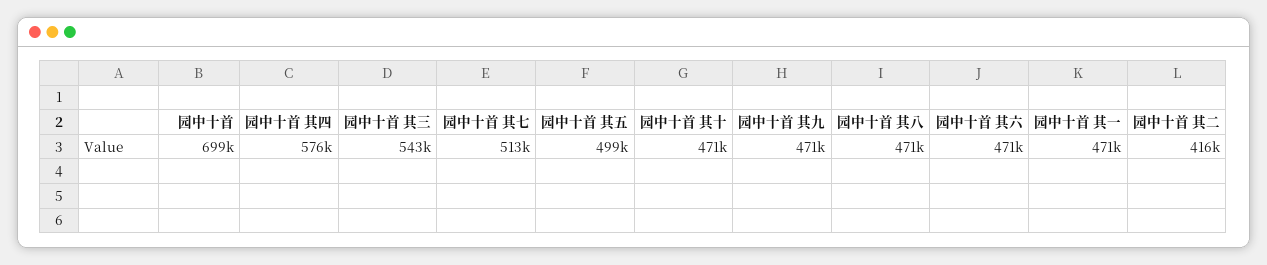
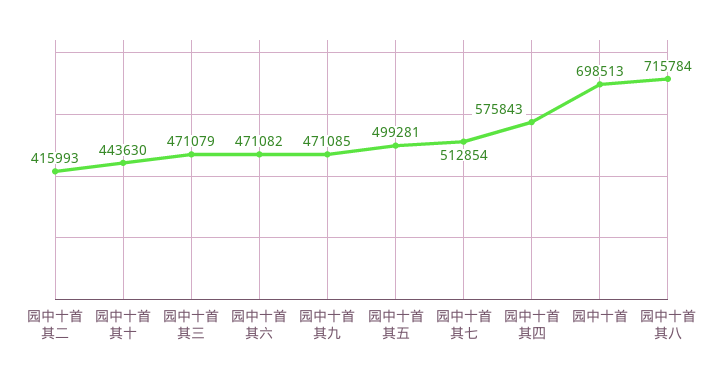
  {
    "园中十首": 698513,
    "园中十首 其四": 575843,
-   "园中十首 其三": 543000,
+   "园中十首 其三": 471079,
    "园中十首 其七": 512854,
    "园中十首 其五": 499281,
-   "园中十首 其十": 471000,
+   "园中十首 其十": 443630,
    "园中十首 其九": 471085,
-   "园中十首 其八": 471000,
+   "园中十首 其八": 715784,
    "园中十首 其六": 471082,
-   "园中十首 其一": 471000,
    "园中十首 其二": 415993
  }

